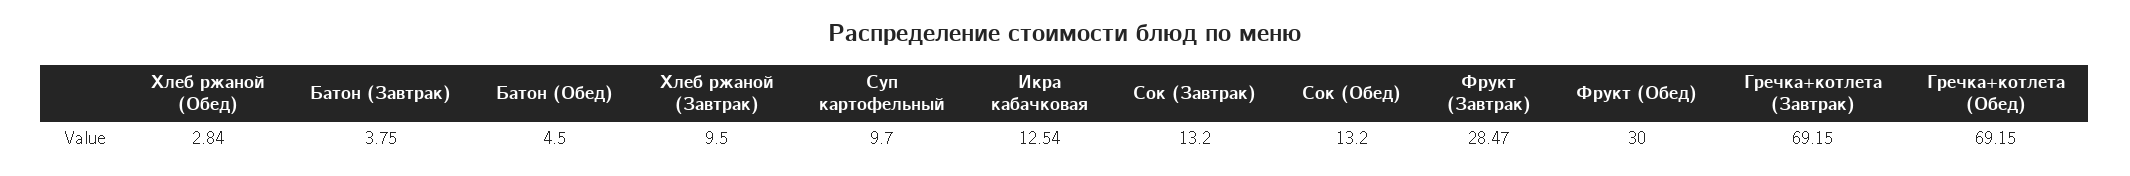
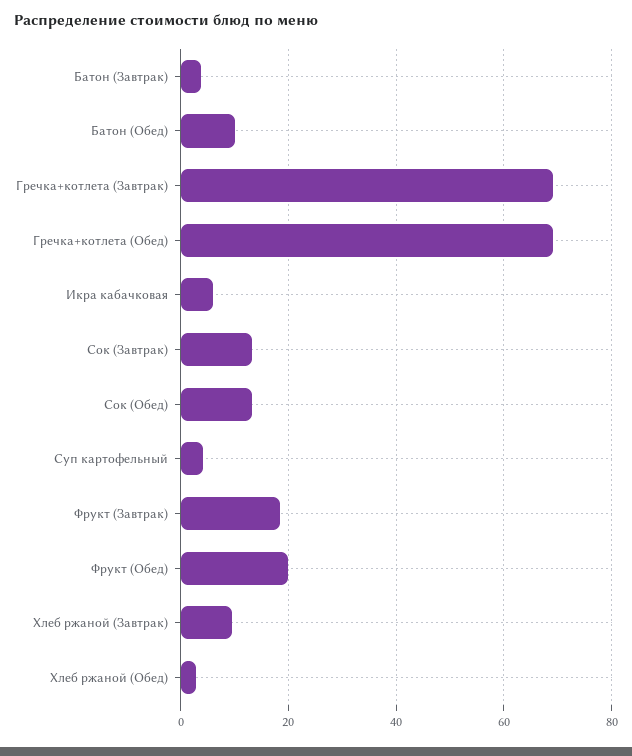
  {
    "Хлеб ржаной (Обед)": 2.84,
    "Батон (Завтрак)": 3.75,
-   "Батон (Обед)": 4.5,
+   "Батон (Обед)": 10,
    "Хлеб ржаной (Завтрак)": 9.5,
-   "Суп картофельный": 9.7,
+   "Суп картофельный": 4,
-   "Икра кабачковая": 12.54,
+   "Икра кабачковая": 6,
    "Сок (Завтрак)": 13.2,
    "Сок (Обед)": 13.2,
-   "Фрукт (Завтрак)": 28.47,
+   "Фрукт (Завтрак)": 18,
-   "Фрукт (Обед)": 30,
+   "Фрукт (Обед)": 20,
    "Гречка+котлета (Завтрак)": 69.15,
    "Гречка+котлета (Обед)": 69.15
  }

